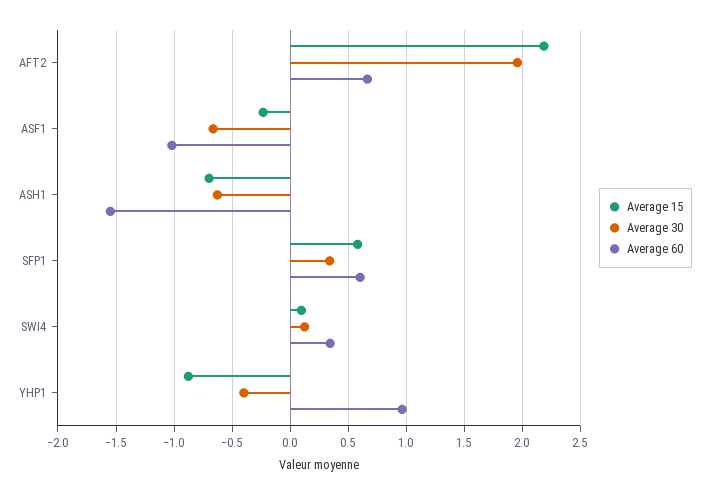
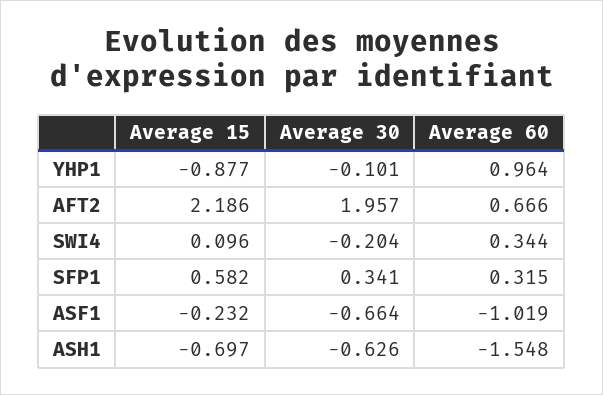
  {
    "Average 15": {
      "AFT2": 2.186,
      "ASF1": -0.232,
      "ASH1": -0.697,
      "SFP1": 0.582,
      "SWI4": 0.096,
      "YHP1": -0.877
    },
    "Average 30": {
      "AFT2": 1.957,
      "ASF1": -0.664,
      "ASH1": -0.626,
      "SFP1": 0.341,
-     "SWI4": 0.1,
+     "SWI4": -0.204,
-     "YHP1": -0.4
+     "YHP1": -0.101
    },
    "Average 60": {
      "AFT2": 0.666,
      "ASF1": -1.019,
      "ASH1": -1.548,
-     "SFP1": 0.6,
+     "SFP1": 0.315,
      "SWI4": 0.344,
      "YHP1": 0.964
    }
  }

